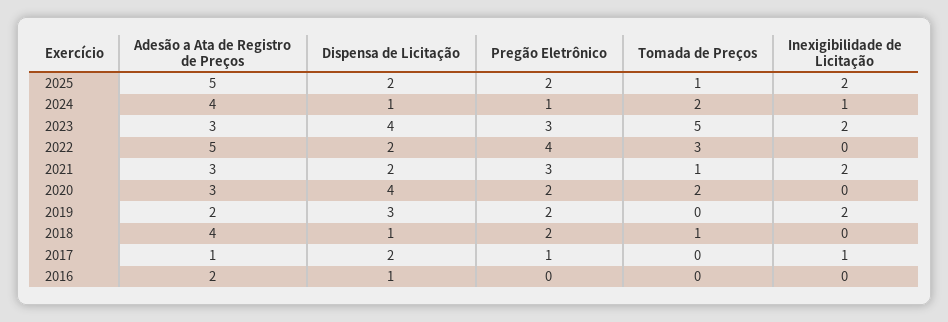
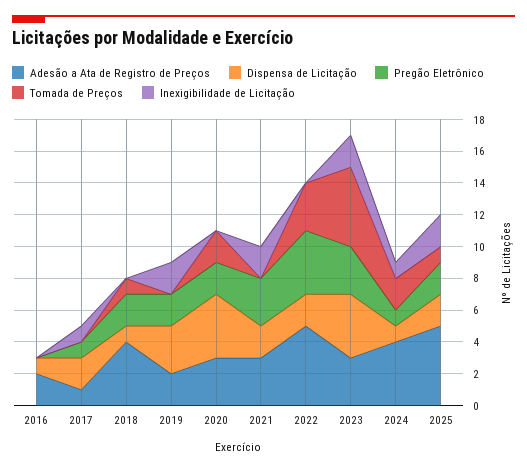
  {
    "Adesão a Ata de Registro de Preços": {
      "2025": 5,
      "2024": 4,
      "2023": 3,
      "2022": 5,
      "2021": 3,
      "2020": 3,
      "2019": 2,
      "2018": 4,
      "2017": 1,
      "2016": 2
    },
    "Dispensa de Licitação": {
      "2025": 2,
      "2024": 1,
      "2023": 4,
      "2022": 2,
      "2021": 2,
      "2020": 4,
      "2019": 3,
      "2018": 1,
      "2017": 2,
      "2016": 1
    },
    "Pregão Eletrônico": {
      "2025": 2,
      "2024": 1,
      "2023": 3,
      "2022": 4,
      "2021": 3,
      "2020": 2,
      "2019": 2,
      "2018": 2,
      "2017": 1,
      "2016": 0
    },
    "Tomada de Preços": {
      "2025": 1,
      "2024": 2,
      "2023": 5,
      "2022": 3,
-     "2021": 1,
+     "2021": 0,
      "2020": 2,
      "2019": 0,
      "2018": 1,
      "2017": 0,
      "2016": 0
    },
    "Inexigibilidade de Licitação": {
      "2025": 2,
      "2024": 1,
      "2023": 2,
      "2022": 0,
      "2021": 2,
      "2020": 0,
      "2019": 2,
      "2018": 0,
      "2017": 1,
      "2016": 0
    }
  }

